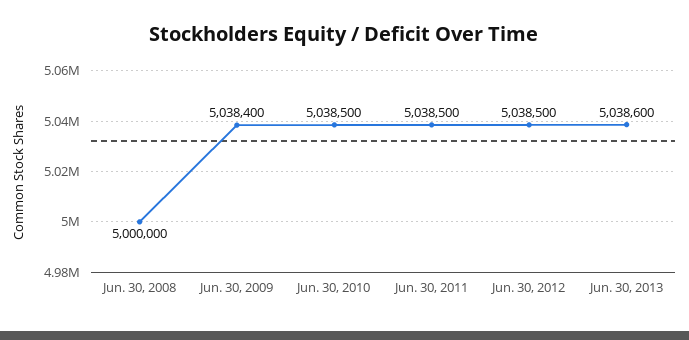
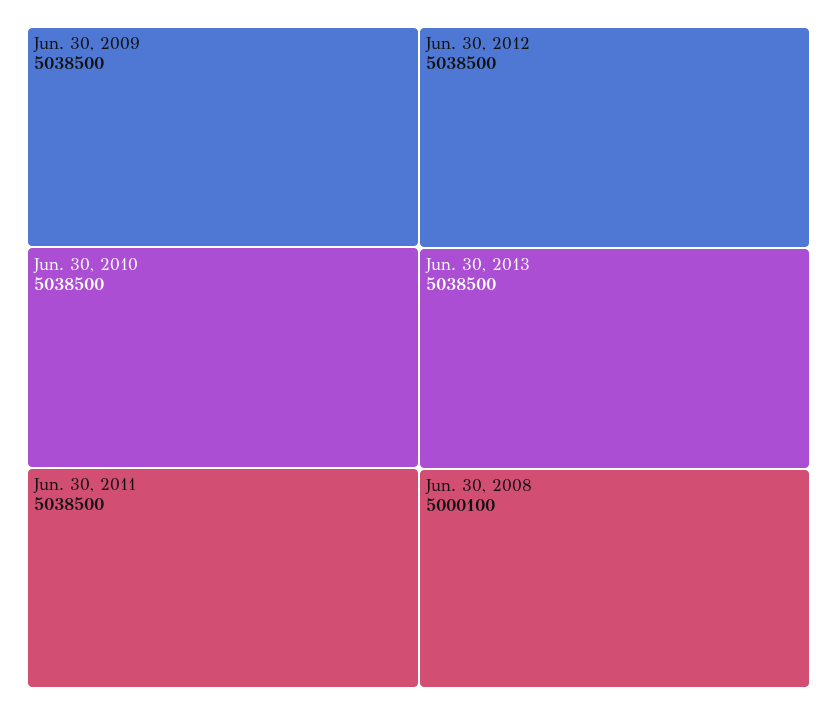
  {
-   "Jun. 30, 2008": 5000000,
+   "Jun. 30, 2008": 5000100,
-   "Jun. 30, 2009": 5038400,
+   "Jun. 30, 2009": 5038500,
    "Jun. 30, 2010": 5038500,
    "Jun. 30, 2011": 5038500,
    "Jun. 30, 2012": 5038500,
-   "Jun. 30, 2013": 5038600
+   "Jun. 30, 2013": 5038500
  }

